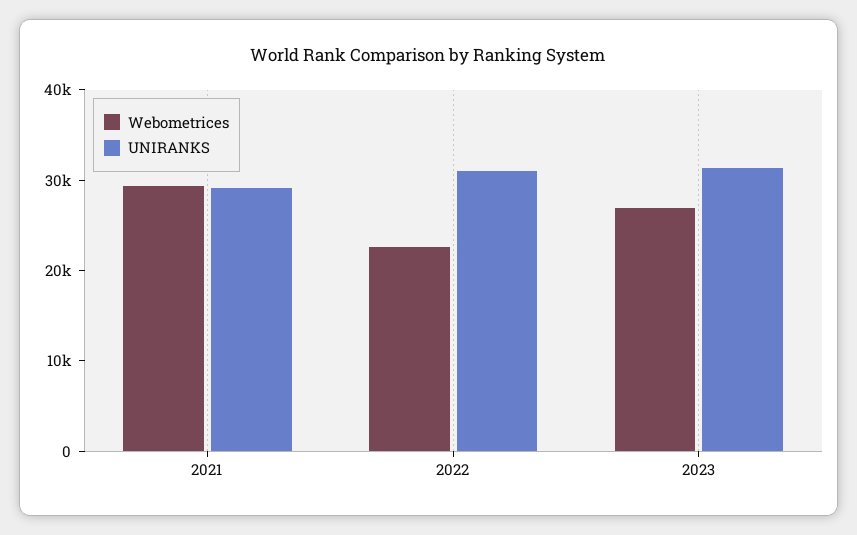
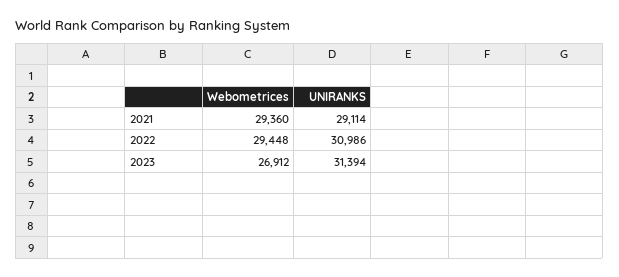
  {
    "Webometrices": {
      "2021": 29360,
-     "2022": 22000,
+     "2022": 29448,
      "2023": 26912
    },
    "UNIRANKS": {
      "2021": 29114,
      "2022": 30986,
      "2023": 31394
    }
  }

